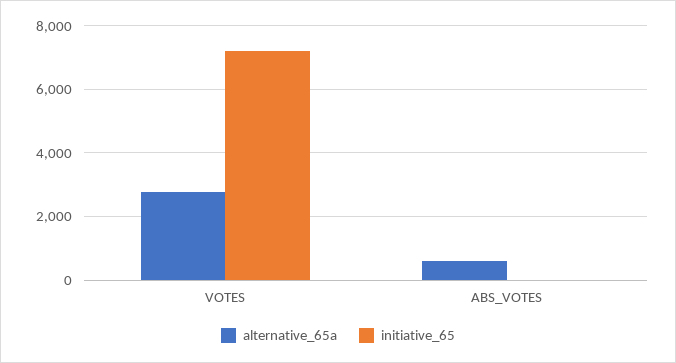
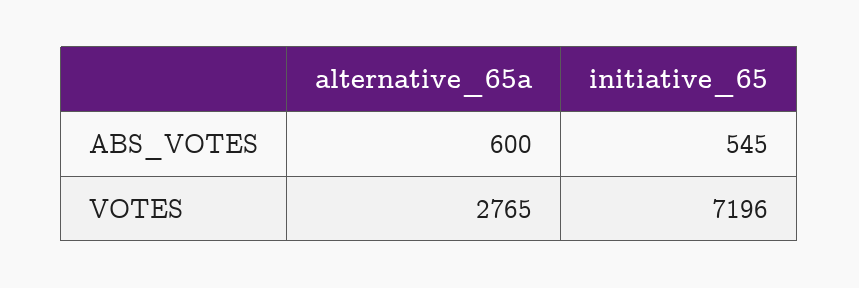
  {
    "alternative_65a": {
      "VOTES": 2765,
      "ABS_VOTES": 600
    },
    "initiative_65": {
      "VOTES": 7196,
-     "ABS_VOTES": 0
+     "ABS_VOTES": 545
    }
  }

